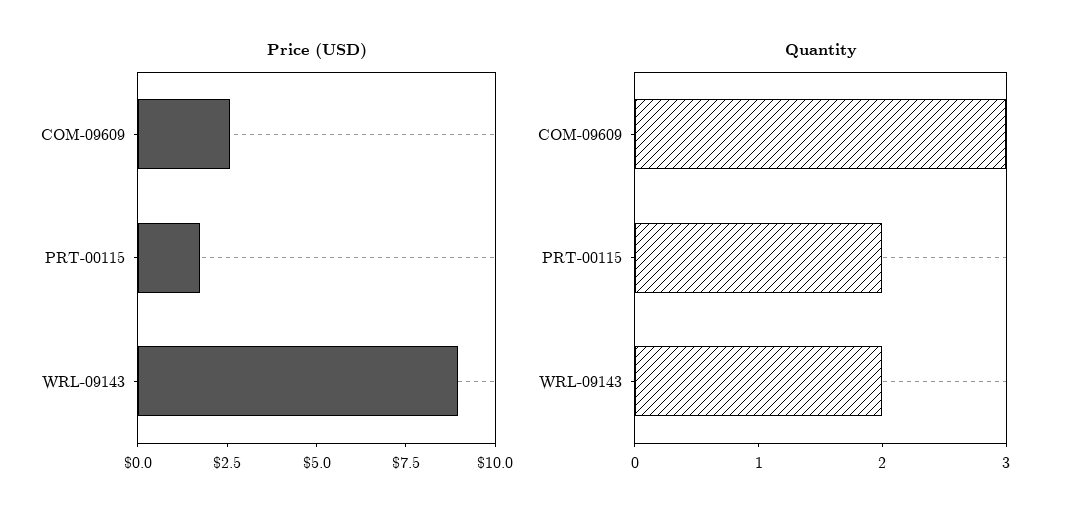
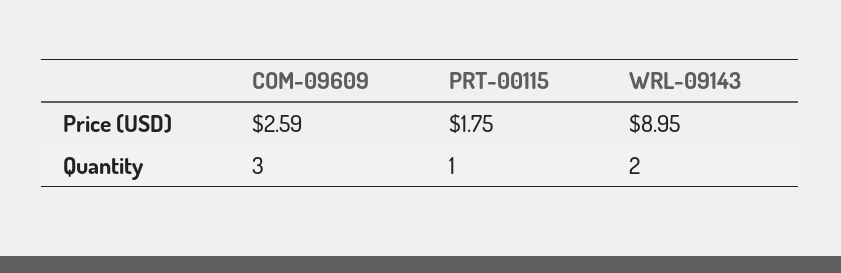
  {
    "Price (USD)": {
      "COM-09609": 2.59,
      "PRT-00115": 1.75,
      "WRL-09143": 8.95
    },
    "Quantity": {
      "COM-09609": 3,
-     "PRT-00115": 2,
+     "PRT-00115": 1,
      "WRL-09143": 2
    }
  }

